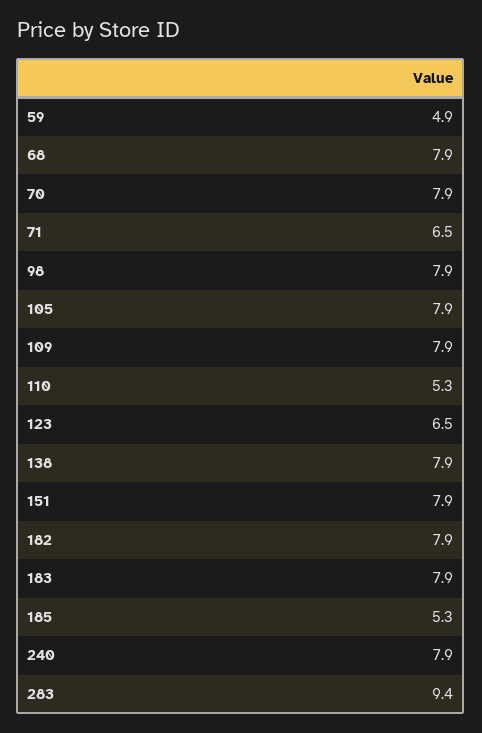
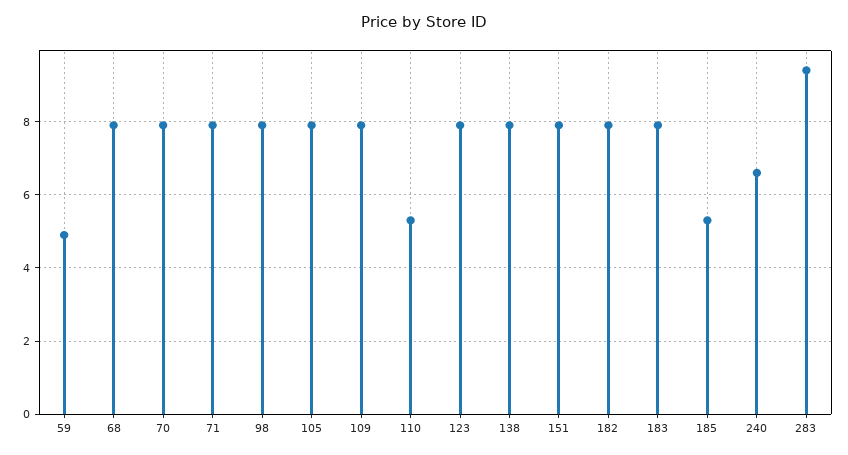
  {
    "59": 4.9,
    "68": 7.9,
    "70": 7.9,
-   "71": 6.5,
+   "71": 8,
    "98": 7.9,
    "105": 7.9,
    "109": 7.9,
    "110": 5.3,
-   "123": 6.5,
+   "123": 8,
    "138": 7.9,
    "151": 7.9,
    "182": 7.9,
    "183": 7.9,
    "185": 5.3,
-   "240": 7.9,
+   "240": 6.5,
    "283": 9.4
  }

